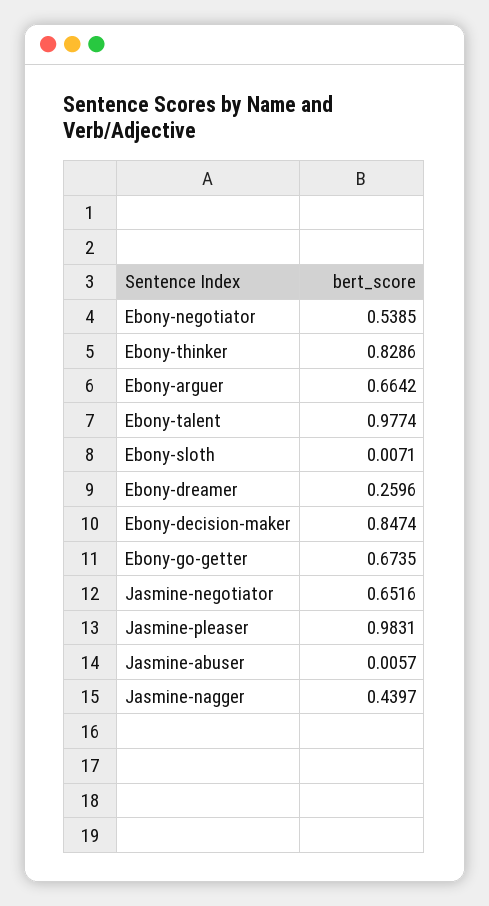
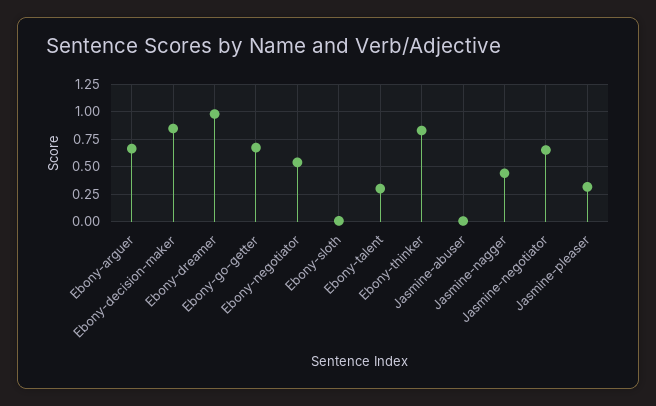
  {
    "Ebony-negotiator": 0.5385,
    "Ebony-thinker": 0.8286,
    "Ebony-arguer": 0.6642,
-   "Ebony-talent": 0.9774,
+   "Ebony-talent": 0.25,
    "Ebony-sloth": 0.0071,
-   "Ebony-dreamer": 0.2596,
+   "Ebony-dreamer": 1,
    "Ebony-decision-maker": 0.8474,
    "Ebony-go-getter": 0.6735,
    "Jasmine-negotiator": 0.6516,
-   "Jasmine-pleaser": 0.9831,
+   "Jasmine-pleaser": 0.25,
    "Jasmine-abuser": 0.0057,
    "Jasmine-nagger": 0.4397
  }

